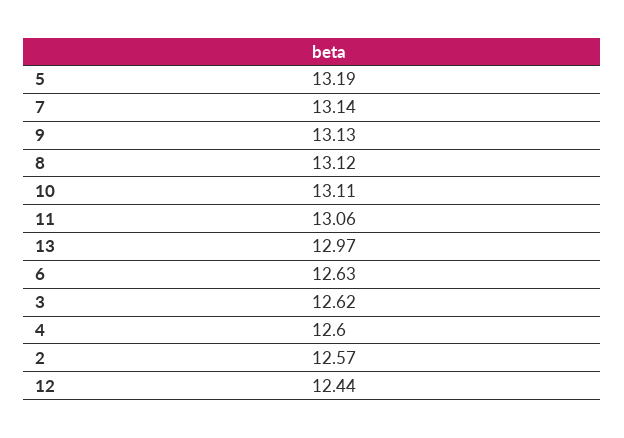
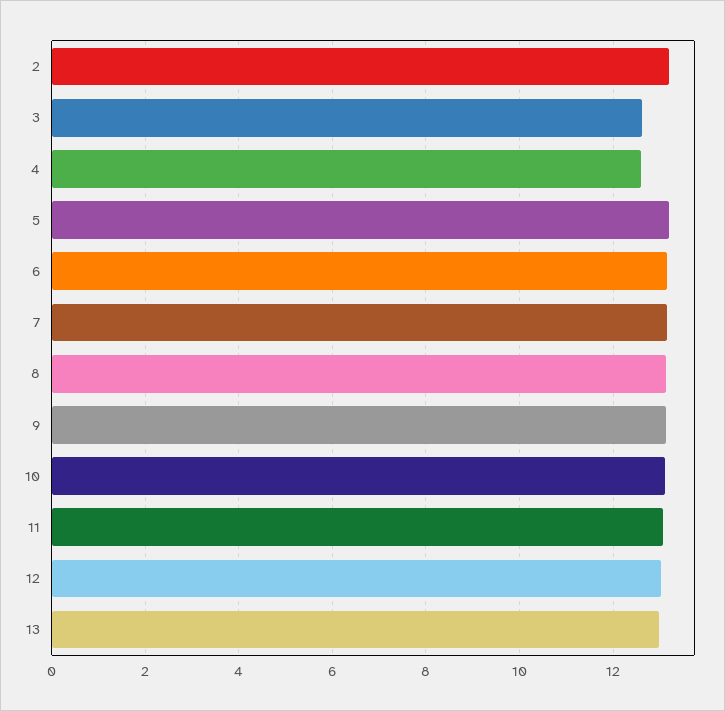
  {
    "5": 13.19,
    "7": 13.14,
    "9": 13.13,
    "8": 13.12,
    "10": 13.11,
    "11": 13.06,
    "13": 12.97,
-   "6": 12.63,
+   "6": 13.2,
    "3": 12.62,
    "4": 12.6,
-   "2": 12.57,
+   "2": 13.2,
-   "12": 12.44
+   "12": 13
  }

